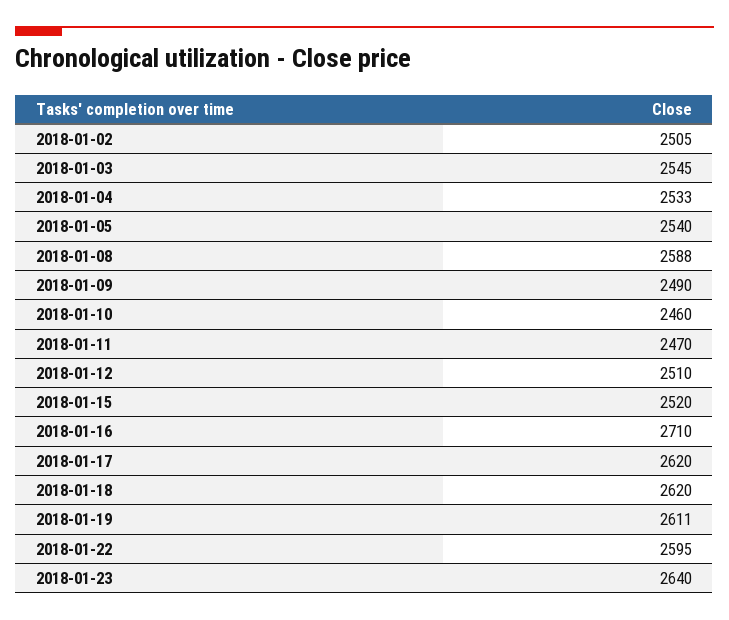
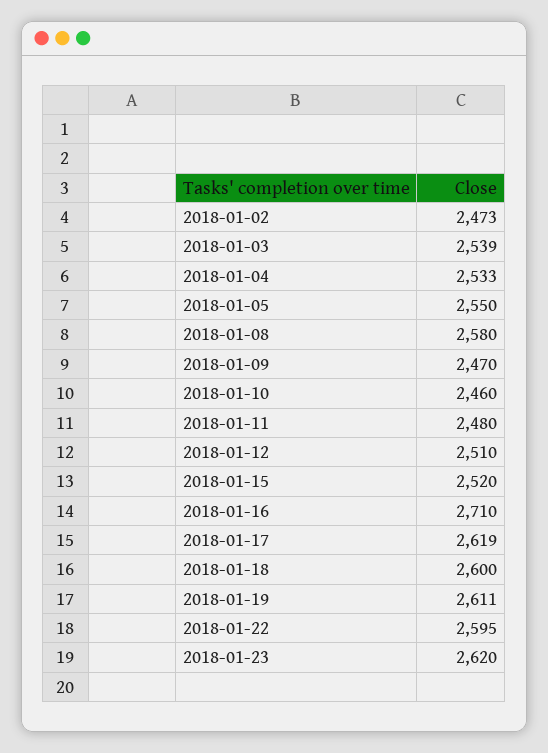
  {
-   "2018-01-02": 2505,
+   "2018-01-02": 2473,
-   "2018-01-03": 2545,
+   "2018-01-03": 2539,
    "2018-01-04": 2533,
-   "2018-01-05": 2540,
+   "2018-01-05": 2550,
-   "2018-01-08": 2588,
+   "2018-01-08": 2580,
-   "2018-01-09": 2490,
+   "2018-01-09": 2470,
    "2018-01-10": 2460,
-   "2018-01-11": 2470,
+   "2018-01-11": 2480,
    "2018-01-12": 2510,
    "2018-01-15": 2520,
    "2018-01-16": 2710,
-   "2018-01-17": 2620,
+   "2018-01-17": 2619,
-   "2018-01-18": 2620,
+   "2018-01-18": 2600,
    "2018-01-19": 2611,
    "2018-01-22": 2595,
-   "2018-01-23": 2640
+   "2018-01-23": 2620
  }

